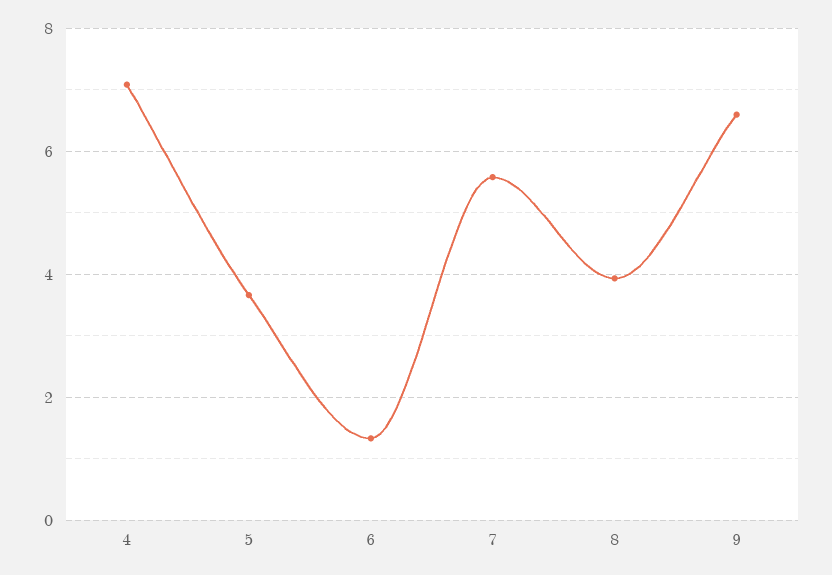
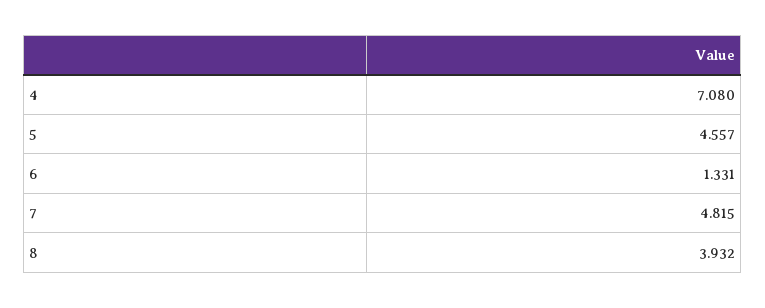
  {
    "4": 7.08,
-   "5": 3.6,
+   "5": 4.557,
    "6": 1.331,
-   "7": 5.6,
+   "7": 4.815,
-   "8": 3.932,
+   "8": 3.932
-   "9": 6.6
  }

